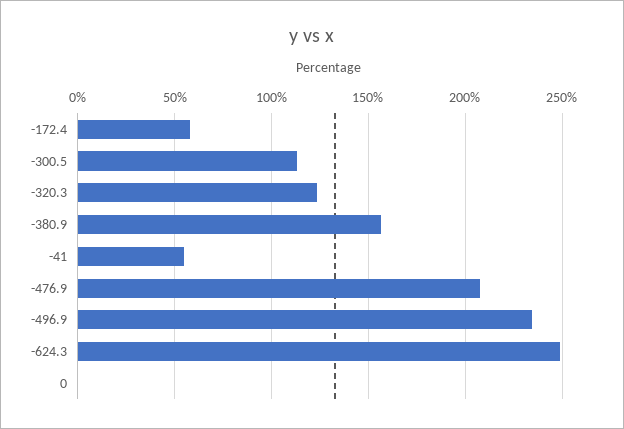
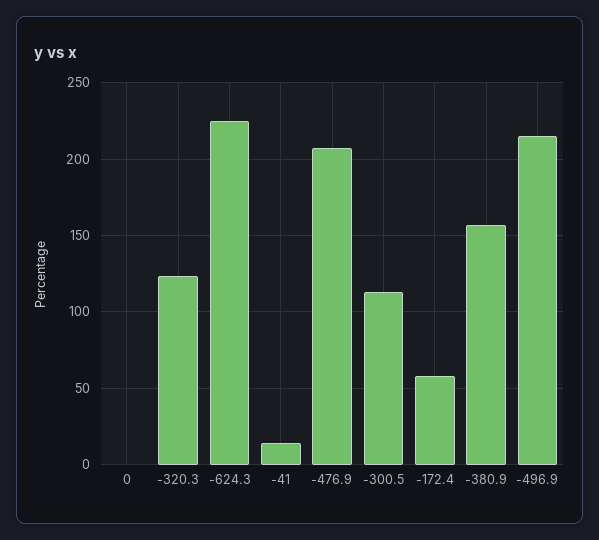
  {
    "-172.4": 60,
    "-300.5": 115,
    "-320.3": 125,
    "-380.9": 155,
-   "-41": 55,
+   "-41": 15,
    "-476.9": 205,
-   "-496.9": 235,
+   "-496.9": 215,
-   "-624.3": 250,
+   "-624.3": 225,
    "0": 0
  }

